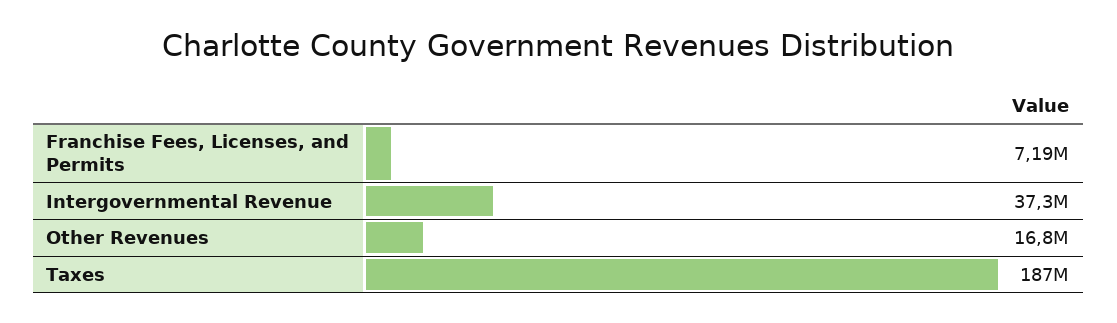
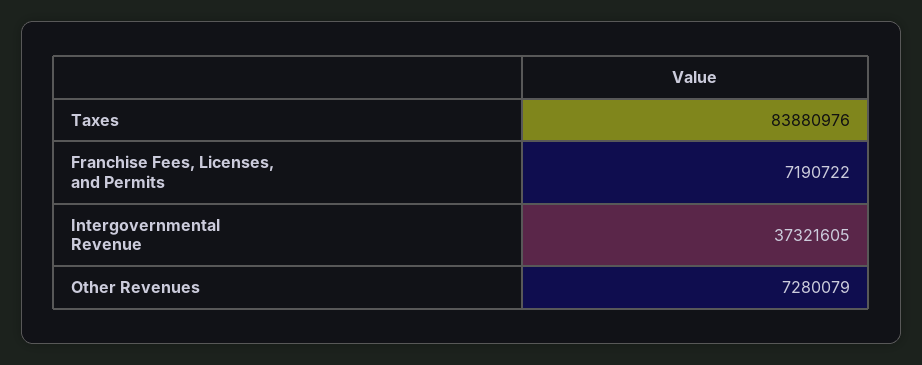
  {
    "Franchise Fees, Licenses, and Permits": 7190722,
    "Intergovernmental Revenue": 37321605,
-   "Other Revenues": 16800000,
+   "Other Revenues": 7280079,
-   "Taxes": 187000000
+   "Taxes": 83880976
  }

